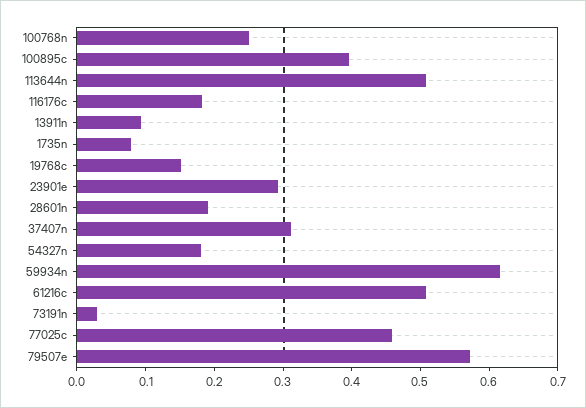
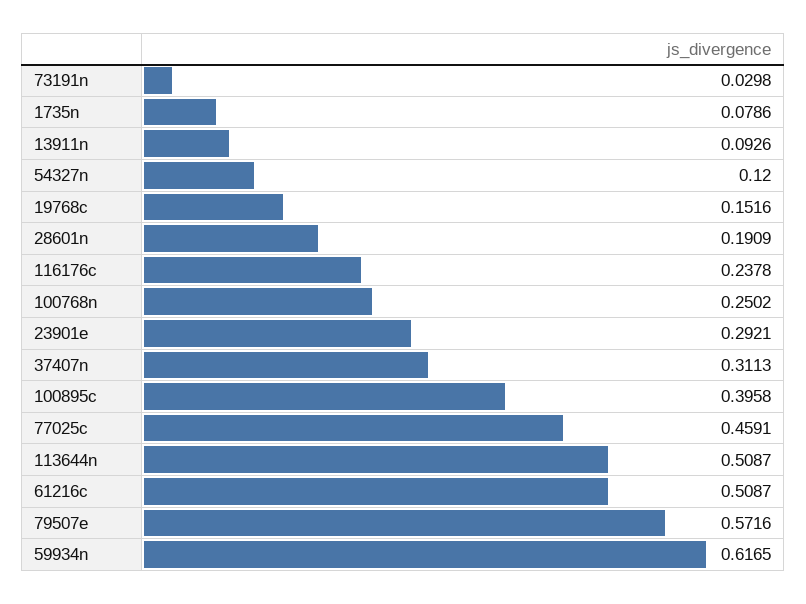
  {
    "100768n": 0.2502,
    "100895c": 0.3958,
    "113644n": 0.5087,
-   "116176c": 0.18,
+   "116176c": 0.2378,
    "13911n": 0.0926,
    "1735n": 0.0786,
    "19768c": 0.1516,
    "23901e": 0.2921,
    "28601n": 0.1909,
    "37407n": 0.3113,
-   "54327n": 0.18,
+   "54327n": 0.12,
    "59934n": 0.6165,
    "61216c": 0.5087,
    "73191n": 0.0298,
    "77025c": 0.4591,
    "79507e": 0.5716
  }

